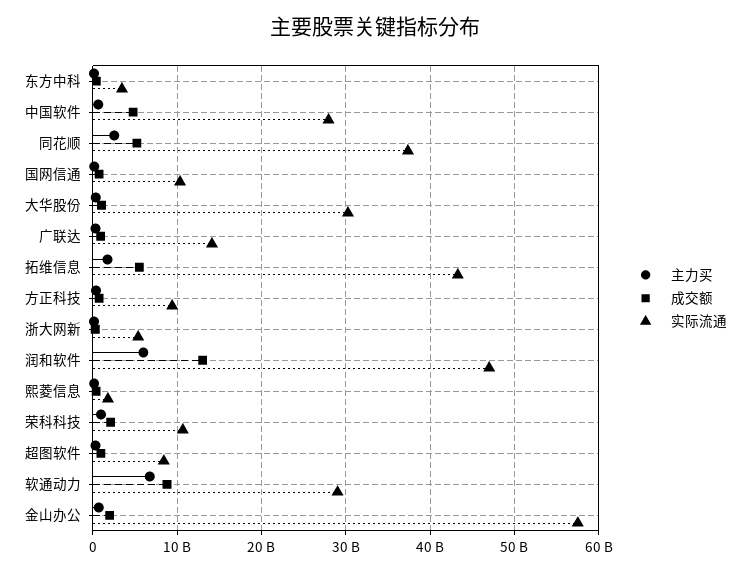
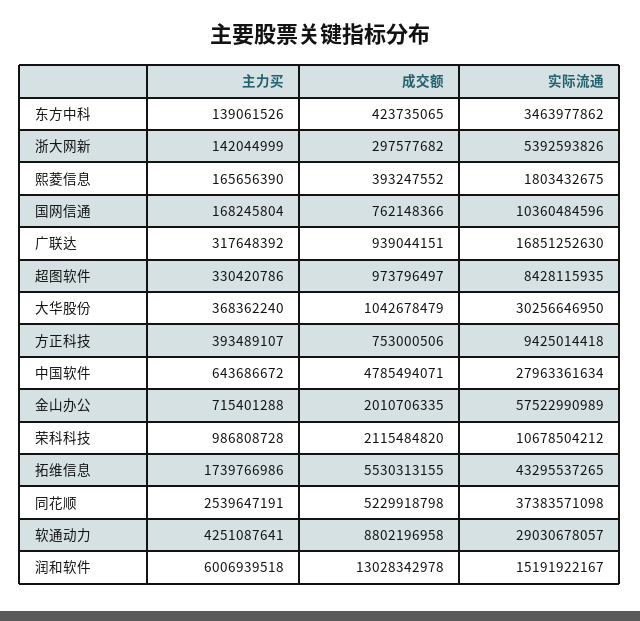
  {
    "主力买": {
      "东方中科": 139061526,
      "中国软件": 643686672,
      "同花顺": 2539647191,
      "国网信通": 168245804,
      "大华股份": 368362240,
      "广联达": 317648392,
      "拓维信息": 1739766986,
      "方正科技": 393489107,
      "浙大网新": 142044999,
      "润和软件": 6006939518,
      "熙菱信息": 165656390,
      "荣科科技": 986808728,
      "超图软件": 330420786,
-     "软通动力": 7000000000,
+     "软通动力": 4251087641,
      "金山办公": 715401288
    },
    "成交额": {
      "东方中科": 423735065,
      "中国软件": 4785494071,
      "同花顺": 5229918798,
      "国网信通": 762148366,
      "大华股份": 1042678479,
      "广联达": 939044151,
      "拓维信息": 5530313155,
      "方正科技": 753000506,
      "浙大网新": 297577682,
      "润和软件": 13028342978,
      "熙菱信息": 393247552,
      "荣科科技": 2115484820,
      "超图软件": 973796497,
      "软通动力": 8802196958,
      "金山办公": 2010706335
    },
    "实际流通": {
      "东方中科": 3463977862,
      "中国软件": 27963361634,
      "同花顺": 37383571098,
      "国网信通": 10360484596,
      "大华股份": 30256646950,
-     "广联达": 14000000000,
+     "广联达": 16851252630,
      "拓维信息": 43295537265,
      "方正科技": 9425014418,
      "浙大网新": 5392593826,
-     "润和软件": 47000000000,
+     "润和软件": 15191922167,
      "熙菱信息": 1803432675,
      "荣科科技": 10678504212,
      "超图软件": 8428115935,
      "软通动力": 29030678057,
      "金山办公": 57522990989
    }
  }

